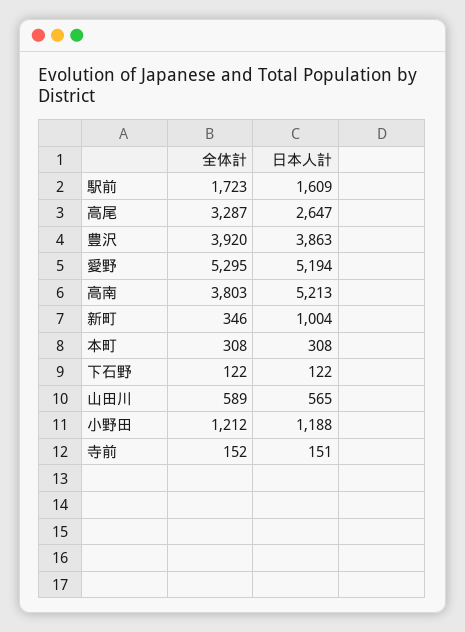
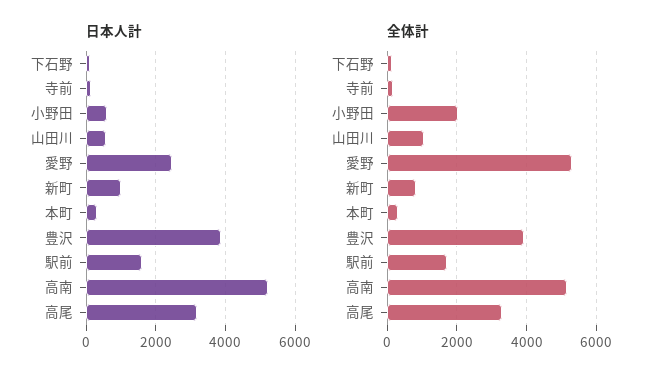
  {
    "全体計": {
      "駅前": 1723,
      "高尾": 3287,
      "豊沢": 3920,
      "愛野": 5295,
-     "高南": 3803,
+     "高南": 5200,
-     "新町": 346,
+     "新町": 800,
      "本町": 308,
      "下石野": 122,
-     "山田川": 589,
+     "山田川": 1000,
-     "小野田": 1212,
+     "小野田": 2000,
      "寺前": 152
    },
    "日本人計": {
      "駅前": 1609,
-     "高尾": 2647,
+     "高尾": 3200,
      "豊沢": 3863,
-     "愛野": 5194,
+     "愛野": 2400,
      "高南": 5213,
      "新町": 1004,
      "本町": 308,
      "下石野": 122,
      "山田川": 565,
-     "小野田": 1188,
+     "小野田": 600,
      "寺前": 151
    }
  }

